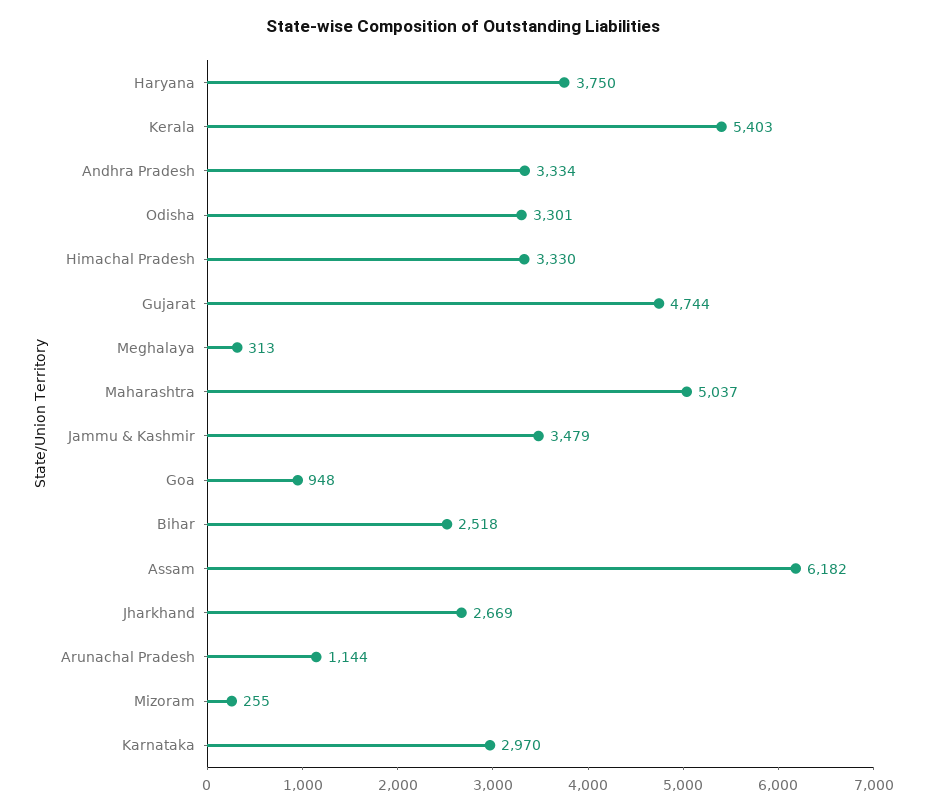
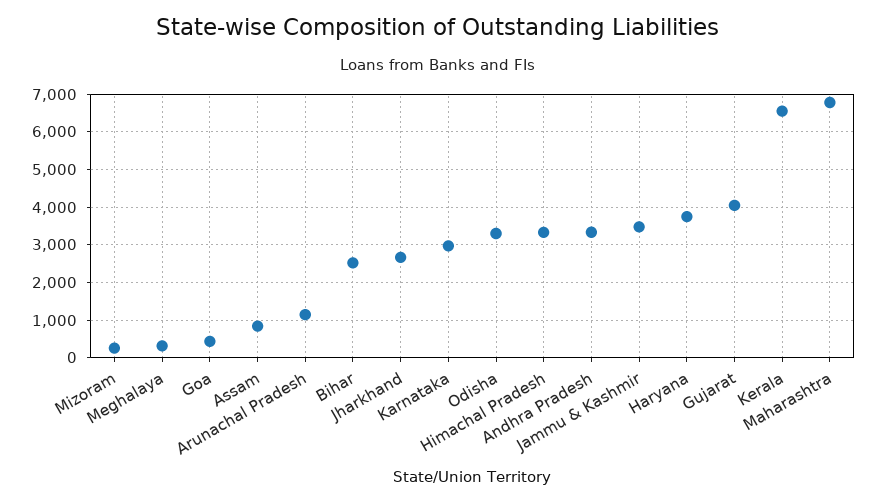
  {
    "Haryana": 3750,
-   "Kerala": 5403,
+   "Kerala": 6600,
    "Andhra Pradesh": 3334,
    "Odisha": 3301,
    "Himachal Pradesh": 3330,
-   "Gujarat": 4744,
+   "Gujarat": 4000,
    "Meghalaya": 313,
-   "Maharashtra": 5037,
+   "Maharashtra": 6800,
    "Jammu & Kashmir": 3479,
-   "Goa": 948,
+   "Goa": 400,
    "Bihar": 2518,
-   "Assam": 6182,
+   "Assam": 800,
    "Jharkhand": 2669,
    "Arunachal Pradesh": 1144,
    "Mizoram": 255,
    "Karnataka": 2970
  }

